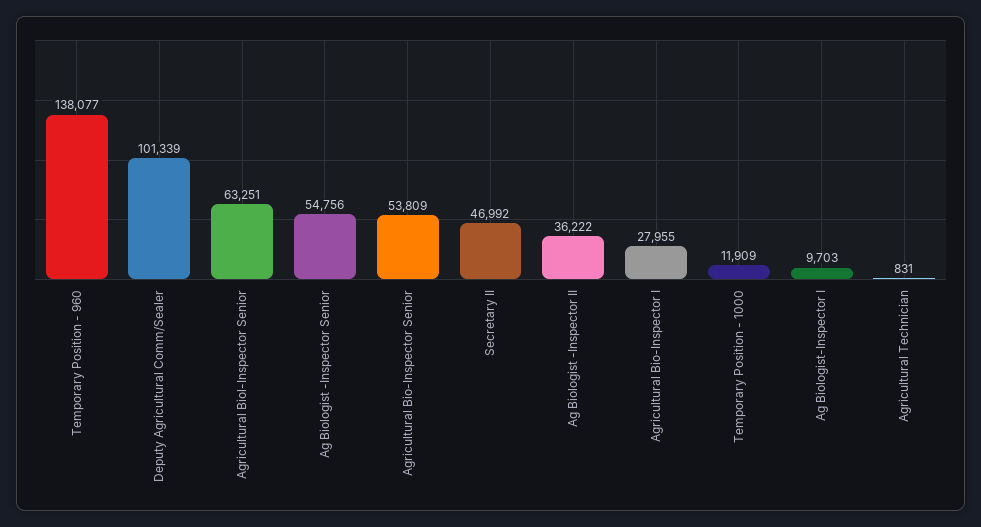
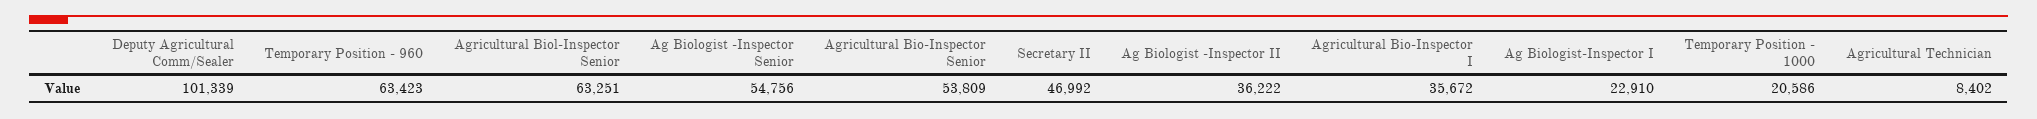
  {
-   "Temporary Position - 960": 138077,
+   "Temporary Position - 960": 63423,
    "Deputy Agricultural Comm/Sealer": 101339,
    "Agricultural Biol-Inspector Senior": 63251,
    "Ag Biologist -Inspector Senior": 54756,
    "Agricultural Bio-Inspector Senior": 53809,
    "Secretary II": 46992,
    "Ag Biologist -Inspector II": 36222,
-   "Agricultural Bio-Inspector I": 27955,
+   "Agricultural Bio-Inspector I": 35672,
-   "Temporary Position - 1000": 11909,
+   "Temporary Position - 1000": 20586,
-   "Ag Biologist-Inspector I": 9703,
+   "Ag Biologist-Inspector I": 22910,
-   "Agricultural Technician": 831
+   "Agricultural Technician": 8402
  }

